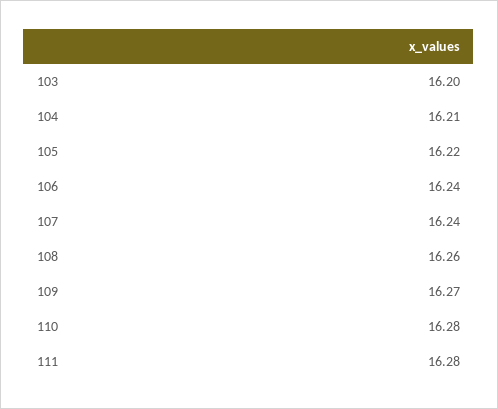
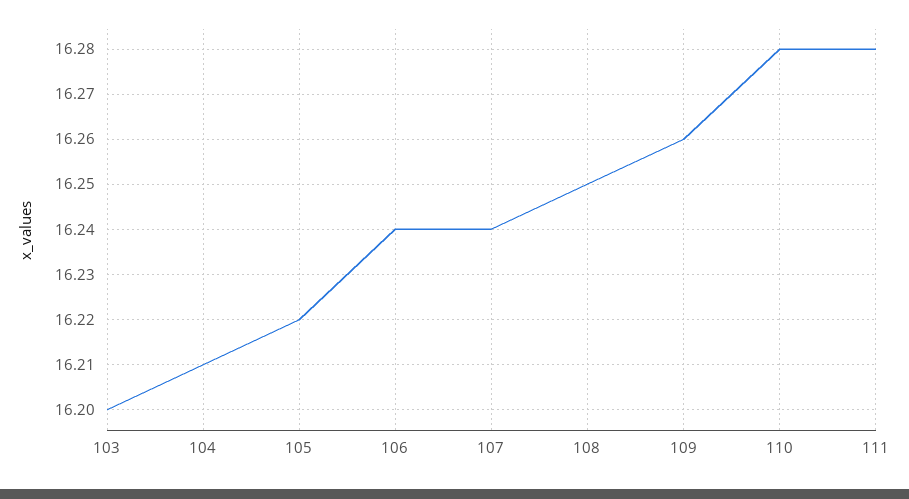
  {
    "103": 16.2,
    "104": 16.21,
    "105": 16.22,
    "106": 16.24,
    "107": 16.24,
-   "108": 16.26,
+   "108": 16.25,
-   "109": 16.27,
+   "109": 16.26,
    "110": 16.28,
    "111": 16.28
  }

